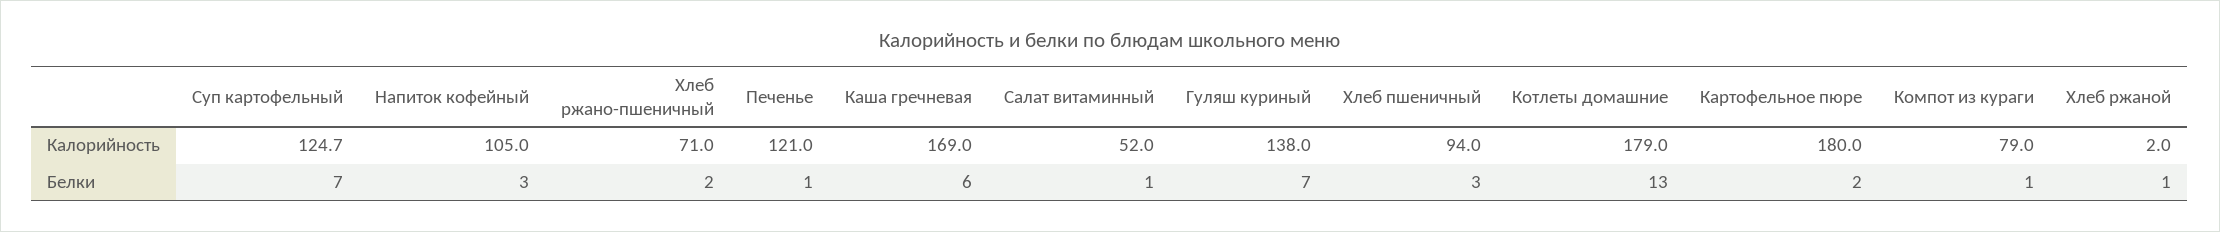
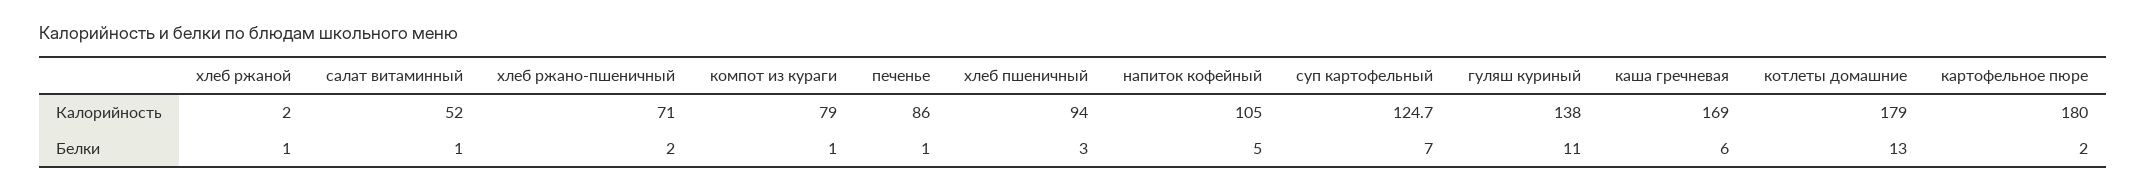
  {
    "Суп картофельный": {
      "Калорийность": 124.7,
      "Белки": 7
    },
    "Напиток кофейный": {
      "Калорийность": 105,
-     "Белки": 3
+     "Белки": 5
    },
    "Хлеб ржано-пшеничный": {
      "Калорийность": 71,
      "Белки": 2
    },
    "Печенье": {
-     "Калорийность": 121,
+     "Калорийность": 86,
      "Белки": 1
    },
    "Каша гречневая": {
      "Калорийность": 169,
      "Белки": 6
    },
    "Салат витаминный": {
      "Калорийность": 52,
      "Белки": 1
    },
    "Гуляш куриный": {
      "Калорийность": 138,
-     "Белки": 7
+     "Белки": 11
    },
    "Хлеб пшеничный": {
      "Калорийность": 94,
      "Белки": 3
    },
    "Котлеты домашние": {
      "Калорийность": 179,
      "Белки": 13
    },
    "Картофельное пюре": {
      "Калорийность": 180,
      "Белки": 2
    },
    "Компот из кураги": {
      "Калорийность": 79,
      "Белки": 1
    },
    "Хлеб ржаной": {
      "Калорийность": 2,
      "Белки": 1
    }
  }

